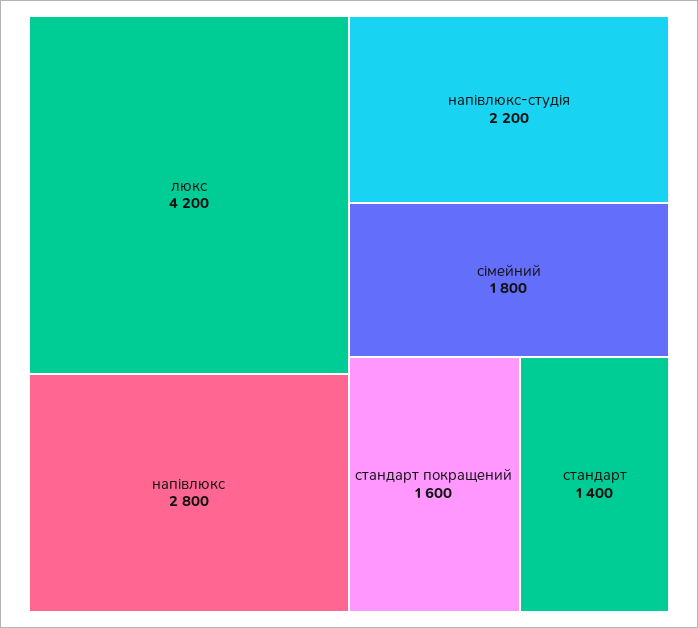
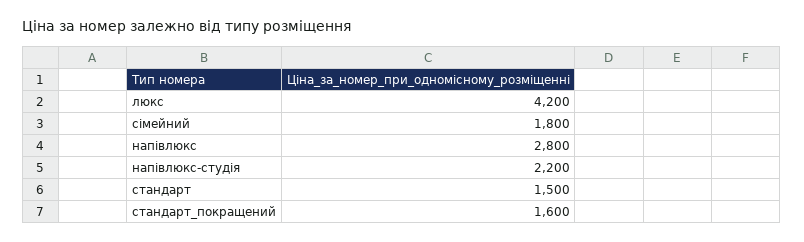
  {
    "люкс": 4200,
    "напівлюкс": 2800,
    "напівлюкс-студія": 2200,
    "сімейний": 1800,
    "стандарт покращений": 1600,
-   "стандарт": 1400
+   "стандарт": 1500
  }

